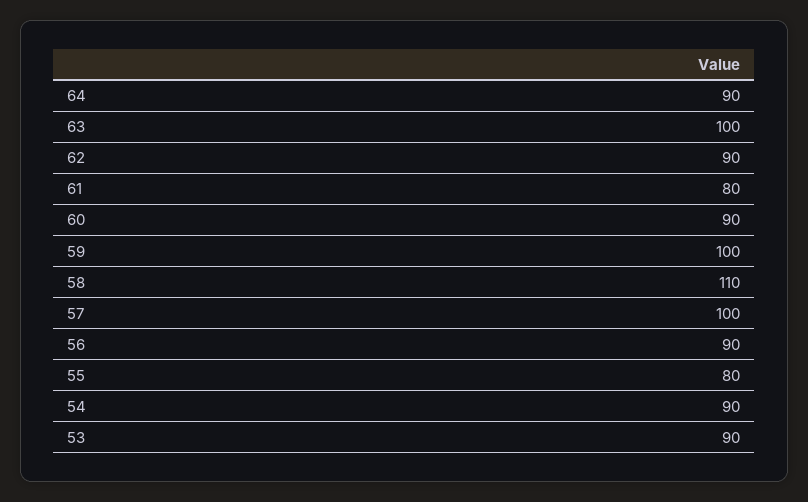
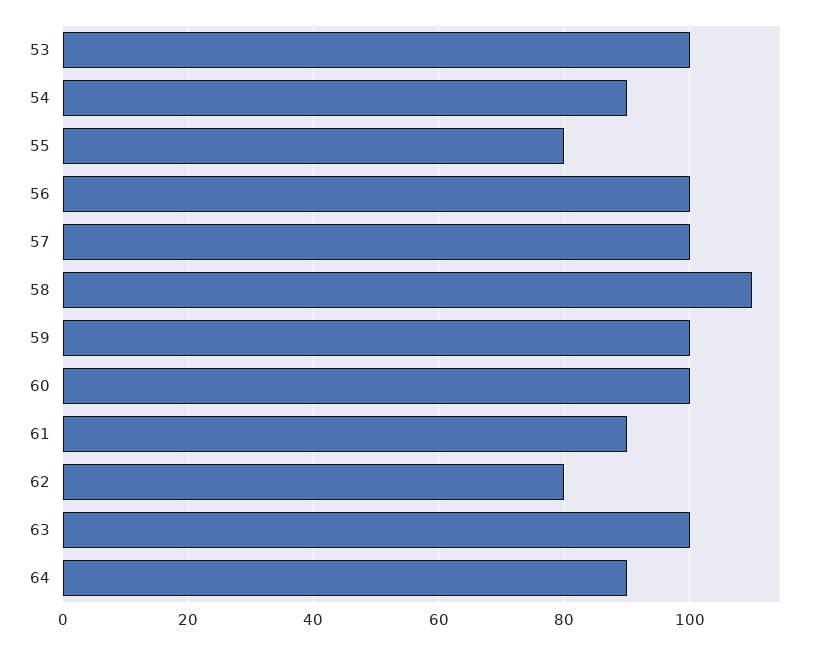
  {
    "64": 90,
    "63": 100,
-   "62": 90,
+   "62": 80,
-   "61": 80,
+   "61": 90,
-   "60": 90,
+   "60": 100,
    "59": 100,
    "58": 110,
    "57": 100,
-   "56": 90,
+   "56": 100,
    "55": 80,
    "54": 90,
-   "53": 90
+   "53": 100
  }

